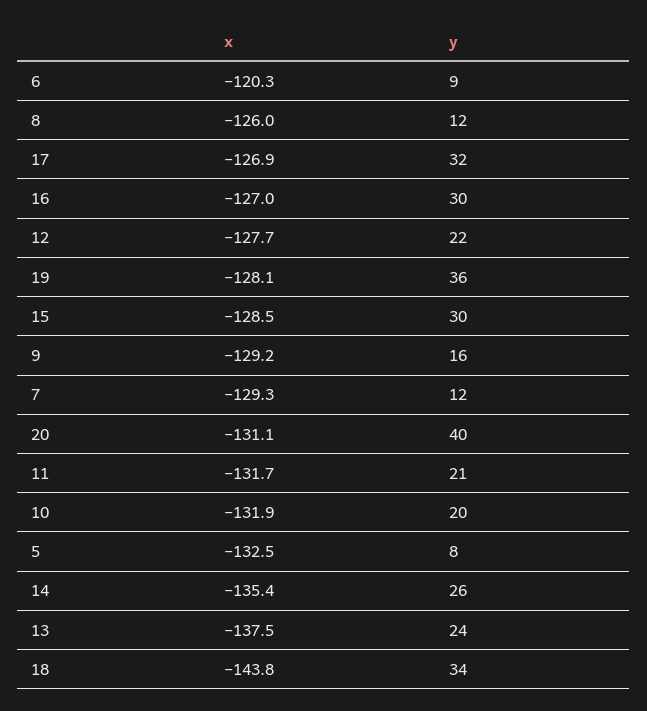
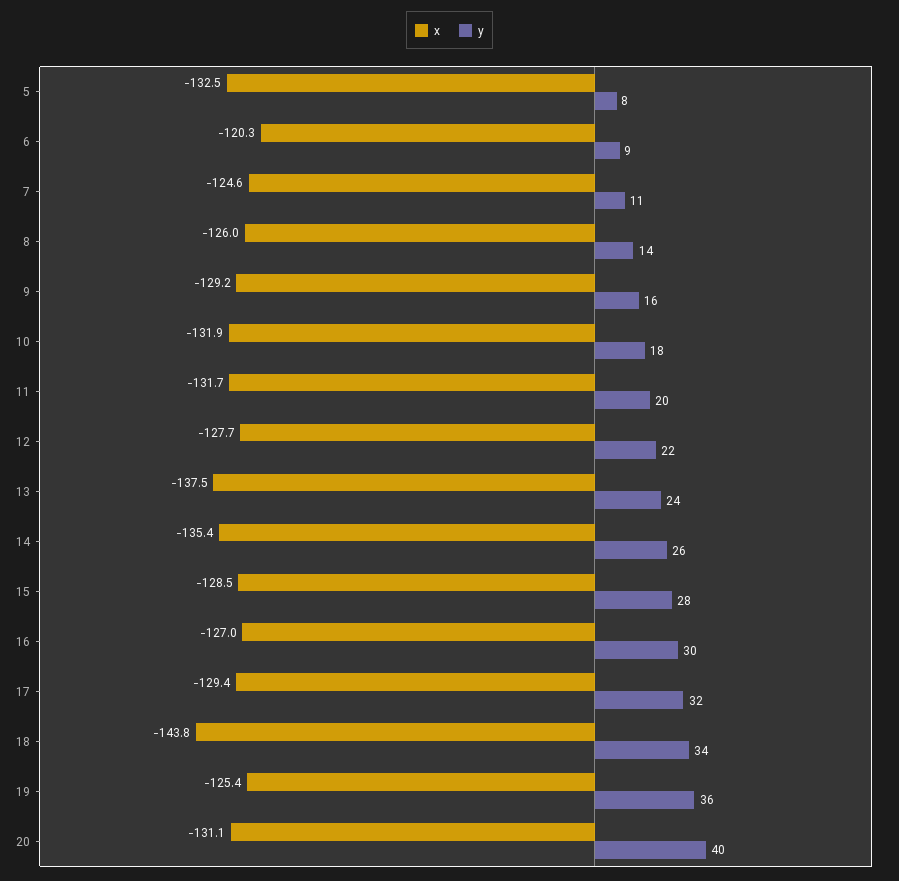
  {
    "x": {
      "6": -120.3,
      "8": -126,
-     "17": -126.9,
+     "17": -129.4,
      "16": -127,
      "12": -127.7,
-     "19": -128.1,
+     "19": -125.4,
      "15": -128.5,
      "9": -129.2,
-     "7": -129.3,
+     "7": -124.6,
      "20": -131.1,
      "11": -131.7,
      "10": -131.9,
      "5": -132.5,
      "14": -135.4,
      "13": -137.5,
      "18": -143.8
    },
    "y": {
      "6": 9,
-     "8": 12,
+     "8": 14,
      "17": 32,
      "16": 30,
      "12": 22,
      "19": 36,
-     "15": 30,
+     "15": 28,
      "9": 16,
-     "7": 12,
+     "7": 11,
      "20": 40,
-     "11": 21,
+     "11": 20,
-     "10": 20,
+     "10": 18,
      "5": 8,
      "14": 26,
      "13": 24,
      "18": 34
    }
  }

